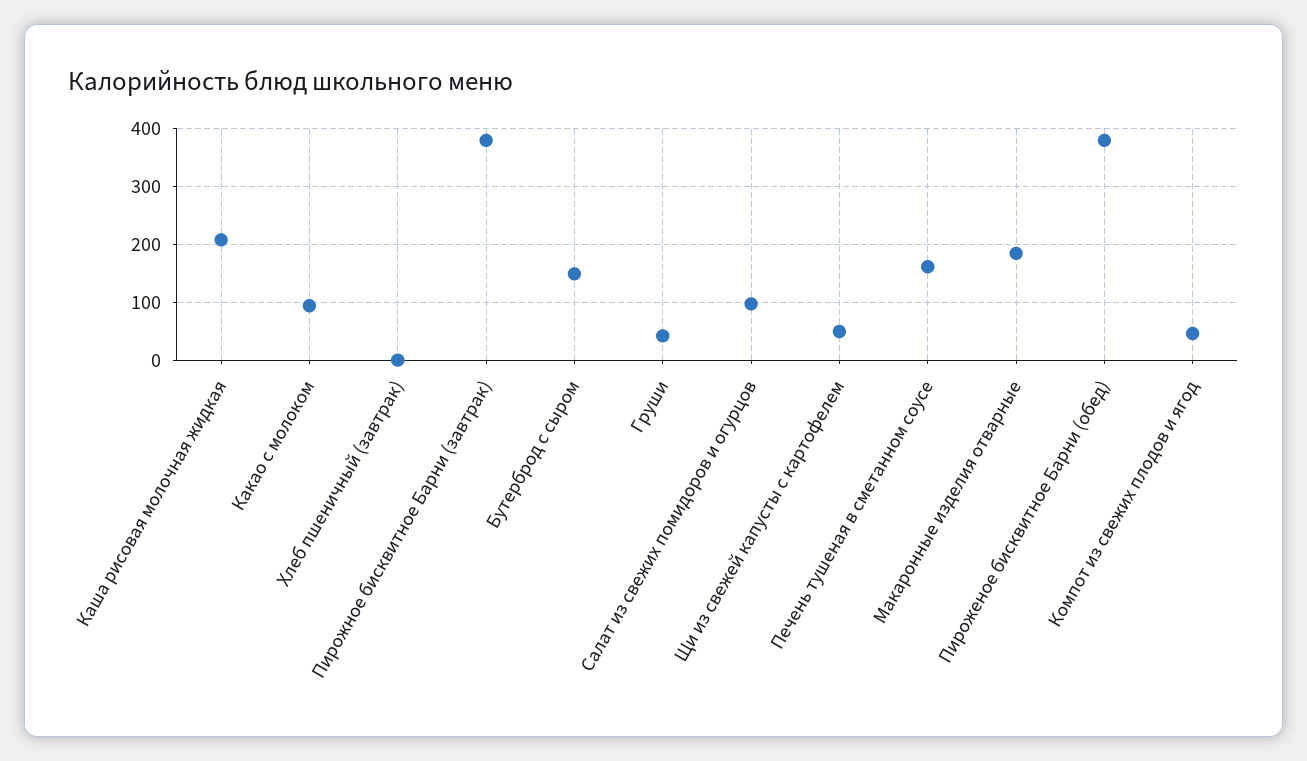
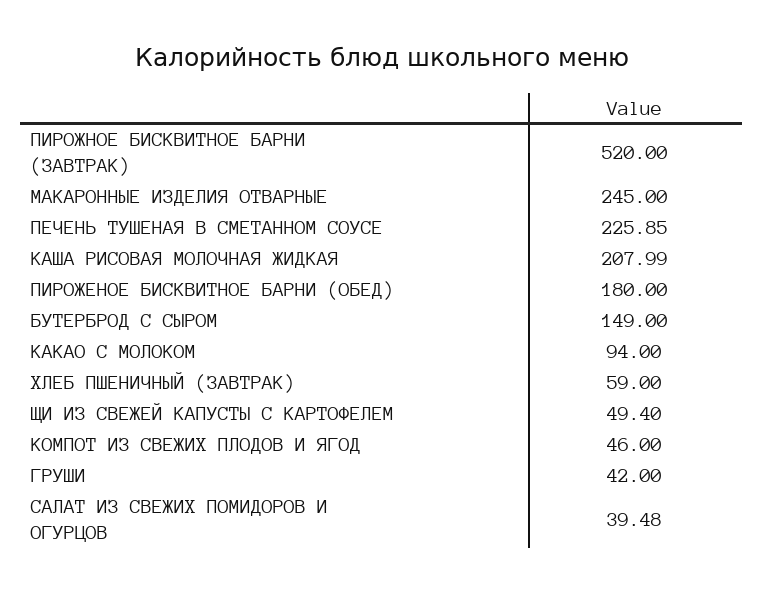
  {
    "Каша рисовая молочная жидкая": 207.99,
    "Какао с молоком": 94,
-   "Хлеб пшеничный (завтрак)": 0,
+   "Хлеб пшеничный (завтрак)": 59,
-   "Пирожное бисквитное Барни (завтрак)": 380,
+   "Пирожное бисквитное Барни (завтрак)": 520,
    "Бутерброд с сыром": 149,
    "Груши": 42,
-   "Салат из свежих помидоров и огурцов": 100,
+   "Салат из свежих помидоров и огурцов": 39.48,
    "Щи из свежей капусты с картофелем": 49.4,
-   "Печень тушеная в сметанном соусе": 160,
+   "Печень тушеная в сметанном соусе": 225.85,
-   "Макаронные изделия отварные": 180,
+   "Макаронные изделия отварные": 245,
-   "Пироженое бисквитное Барни (обед)": 380,
+   "Пироженое бисквитное Барни (обед)": 180,
    "Компот из свежих плодов и ягод": 46
  }

